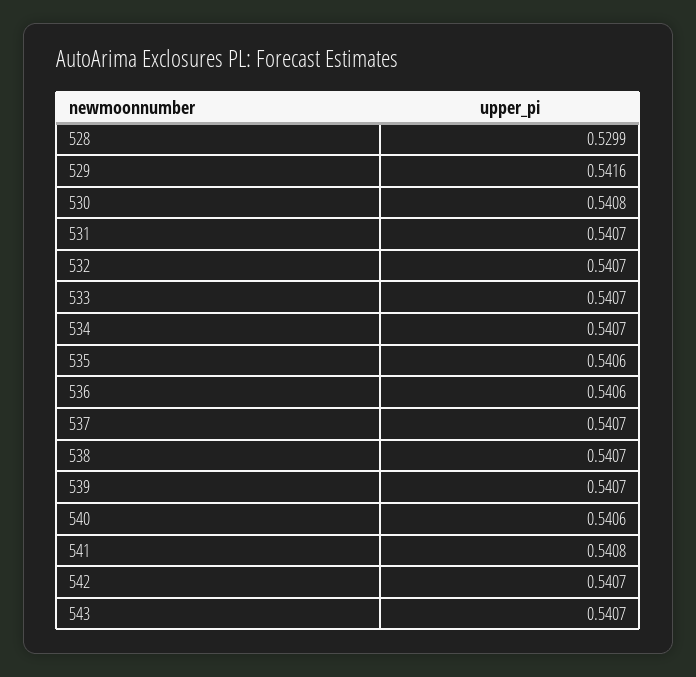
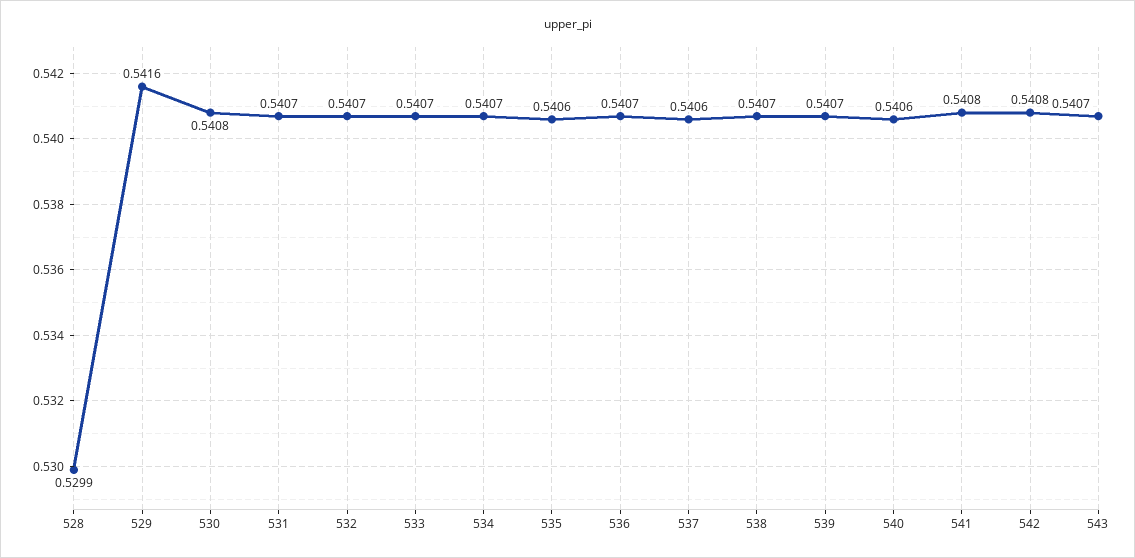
  {
    "528": 0.5299,
    "529": 0.5416,
    "530": 0.5408,
    "531": 0.5407,
    "532": 0.5407,
    "533": 0.5407,
    "534": 0.5407,
    "535": 0.5406,
-   "536": 0.5406,
+   "536": 0.5407,
-   "537": 0.5407,
+   "537": 0.5406,
    "538": 0.5407,
    "539": 0.5407,
    "540": 0.5406,
    "541": 0.5408,
-   "542": 0.5407,
+   "542": 0.5408,
    "543": 0.5407
  }

